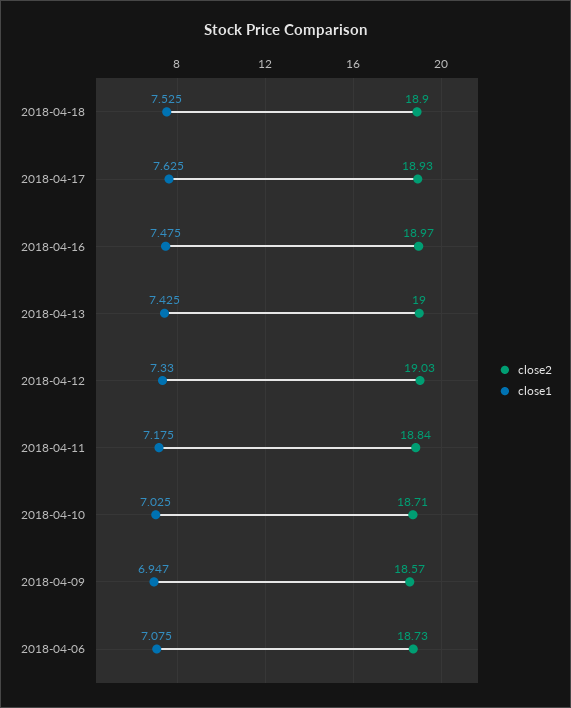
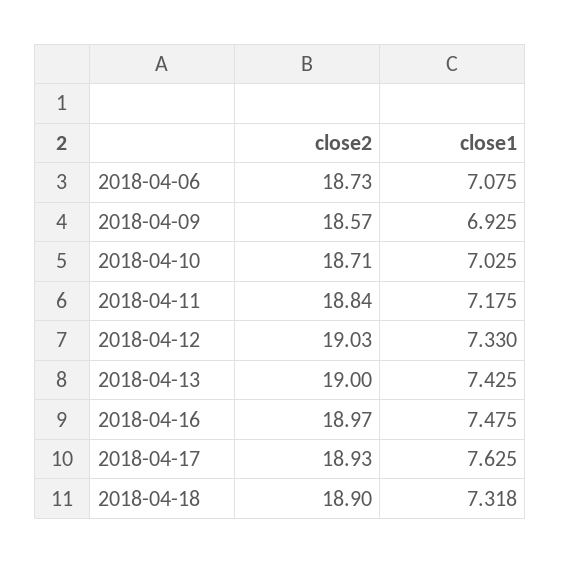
  {
    "close2": {
      "2018-04-18": 18.9,
      "2018-04-17": 18.93,
      "2018-04-16": 18.97,
      "2018-04-13": 19,
      "2018-04-12": 19.03,
      "2018-04-11": 18.84,
      "2018-04-10": 18.71,
      "2018-04-09": 18.57,
      "2018-04-06": 18.73
    },
    "close1": {
-     "2018-04-18": 7.525,
+     "2018-04-18": 7.318,
      "2018-04-17": 7.625,
      "2018-04-16": 7.475,
      "2018-04-13": 7.425,
      "2018-04-12": 7.33,
      "2018-04-11": 7.175,
      "2018-04-10": 7.025,
-     "2018-04-09": 6.947,
+     "2018-04-09": 6.925,
      "2018-04-06": 7.075
    }
  }

